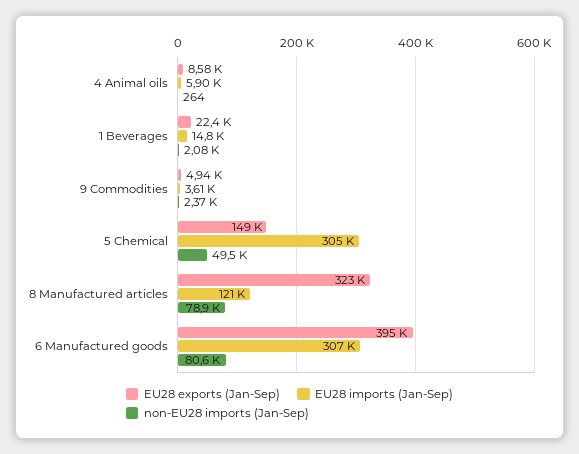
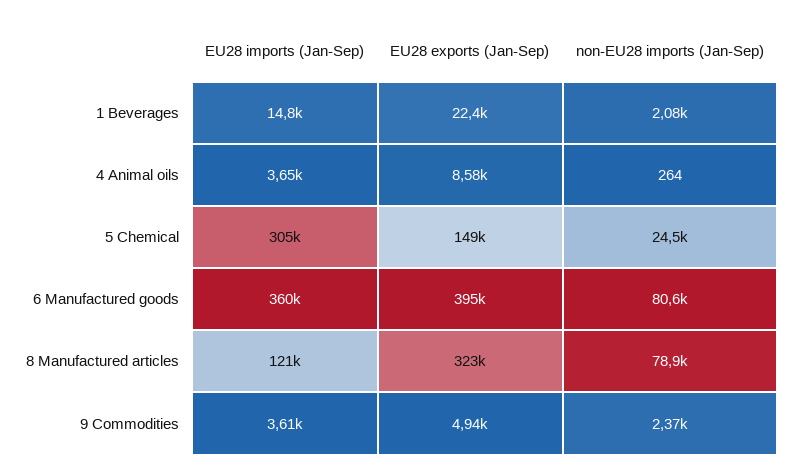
  {
    "EU28 exports (Jan-Sep)": {
      "4 Animal oils": 8580,
      "1 Beverages": 22400,
      "9 Commodities": 4940,
      "5 Chemical": 149000,
      "8 Manufactured articles": 323000,
      "6 Manufactured goods": 395000
    },
    "EU28 imports (Jan-Sep)": {
-     "4 Animal oils": 5900,
+     "4 Animal oils": 3650,
      "1 Beverages": 14800,
      "9 Commodities": 3610,
      "5 Chemical": 305000,
      "8 Manufactured articles": 121000,
-     "6 Manufactured goods": 307000
+     "6 Manufactured goods": 360000
    },
    "non-EU28 imports (Jan-Sep)": {
      "4 Animal oils": 264,
      "1 Beverages": 2080,
      "9 Commodities": 2370,
-     "5 Chemical": 49500,
+     "5 Chemical": 24500,
      "8 Manufactured articles": 78900,
      "6 Manufactured goods": 80600
    }
  }

